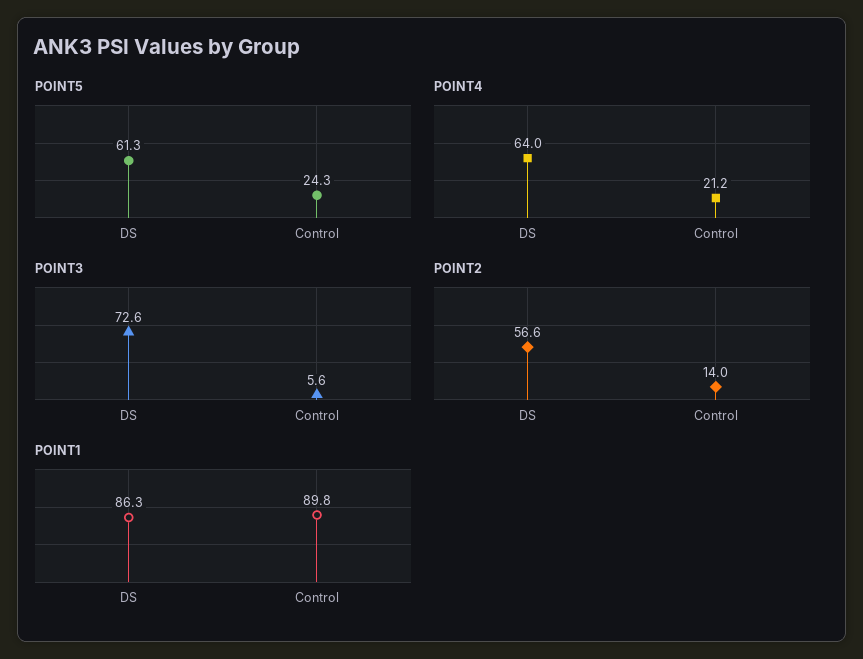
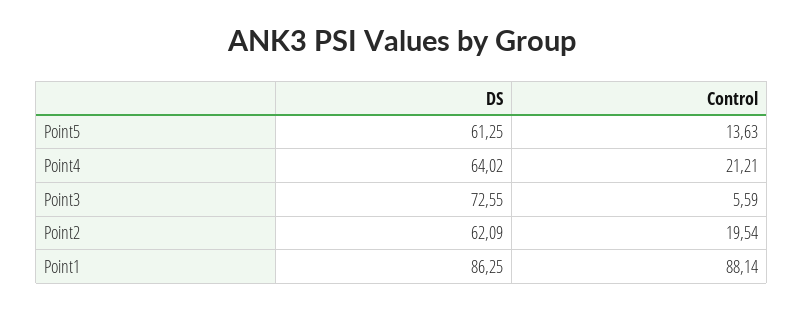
  {
    "POINT5": {
      "DS": 61.25,
-     "Control": 24.3
+     "Control": 13.63
    },
    "POINT4": {
      "DS": 64.02,
      "Control": 21.21
    },
    "POINT3": {
      "DS": 72.55,
      "Control": 5.59
    },
    "POINT2": {
-     "DS": 56.6,
+     "DS": 62.09,
-     "Control": 14
+     "Control": 19.54
    },
    "POINT1": {
      "DS": 86.25,
-     "Control": 89.8
+     "Control": 88.14
    }
  }

